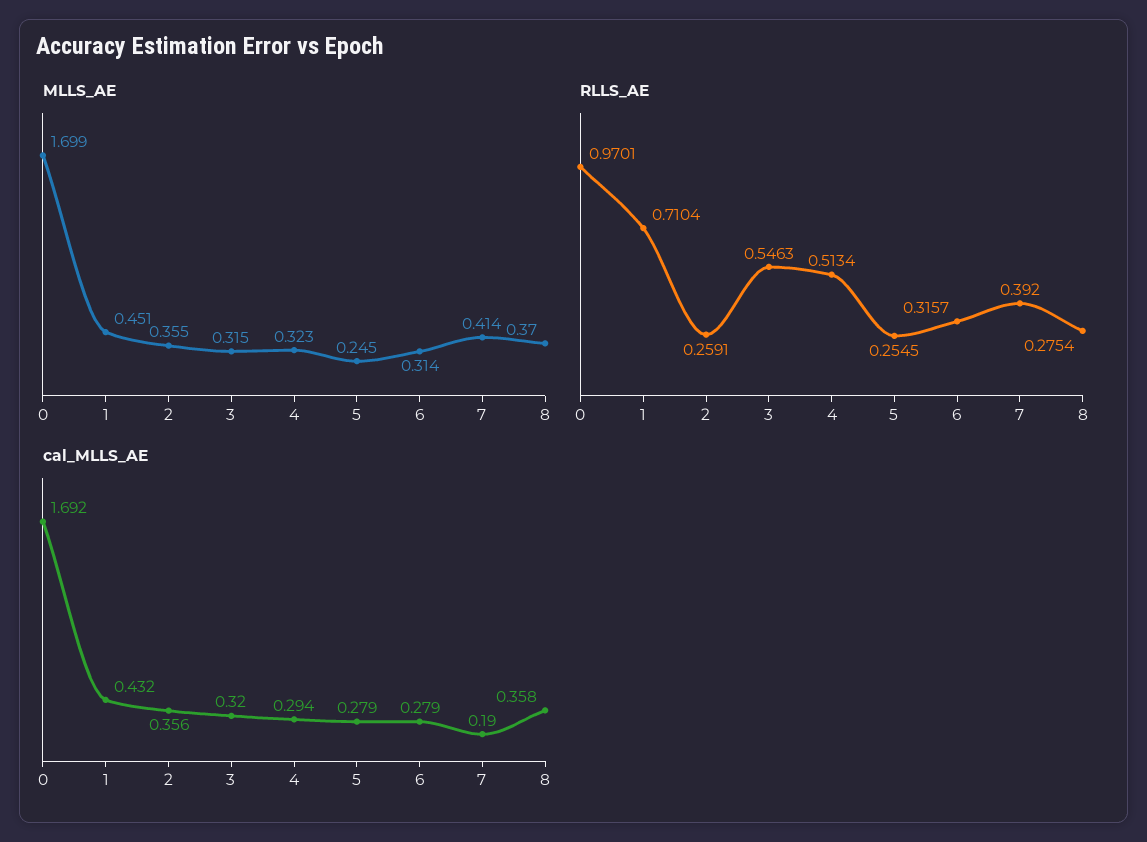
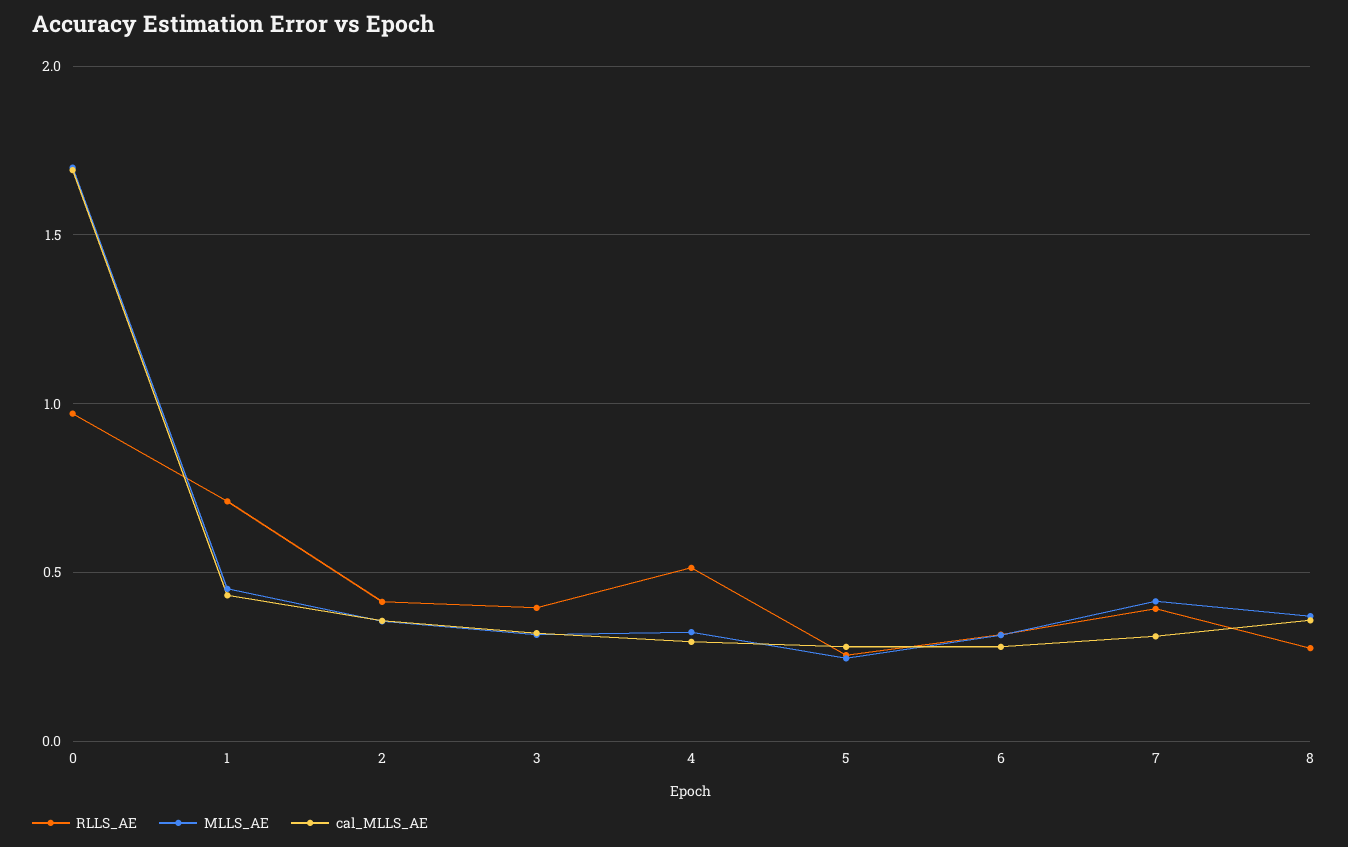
  {
    "MLLS_AE": {
      "0": 1.699,
      "1": 0.451,
      "2": 0.355,
      "3": 0.315,
      "4": 0.323,
      "5": 0.245,
      "6": 0.314,
      "7": 0.414,
      "8": 0.37
    },
    "RLLS_AE": {
      "0": 0.9701,
      "1": 0.7104,
-     "2": 0.2591,
+     "2": 0.4,
-     "3": 0.5463,
+     "3": 0.4,
      "4": 0.5134,
      "5": 0.2545,
      "6": 0.3157,
      "7": 0.392,
      "8": 0.2754
    },
    "cal_MLLS_AE": {
      "0": 1.692,
      "1": 0.432,
      "2": 0.356,
      "3": 0.32,
      "4": 0.294,
      "5": 0.279,
      "6": 0.279,
-     "7": 0.19,
+     "7": 0.3,
      "8": 0.358
    }
  }

